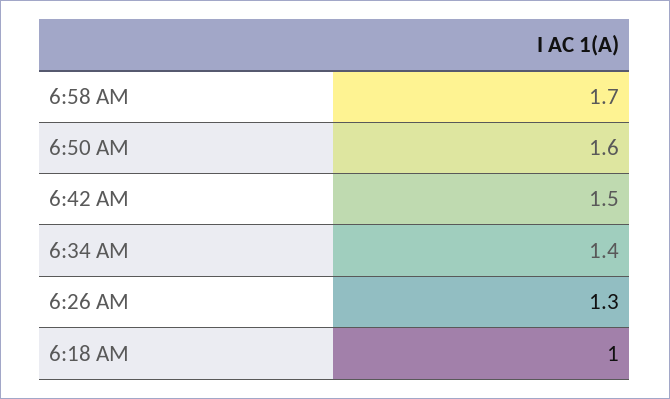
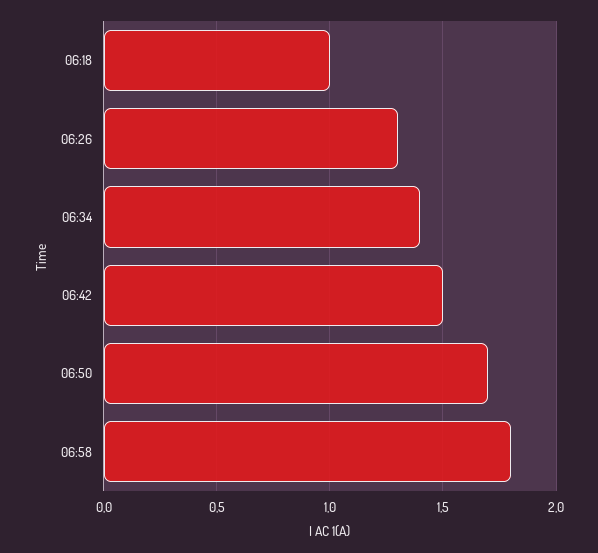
  {
-   "6:58 AM": 1.7,
+   "6:58 AM": 1.8,
-   "6:50 AM": 1.6,
+   "6:50 AM": 1.7,
    "6:42 AM": 1.5,
    "6:34 AM": 1.4,
    "6:26 AM": 1.3,
    "6:18 AM": 1
  }

